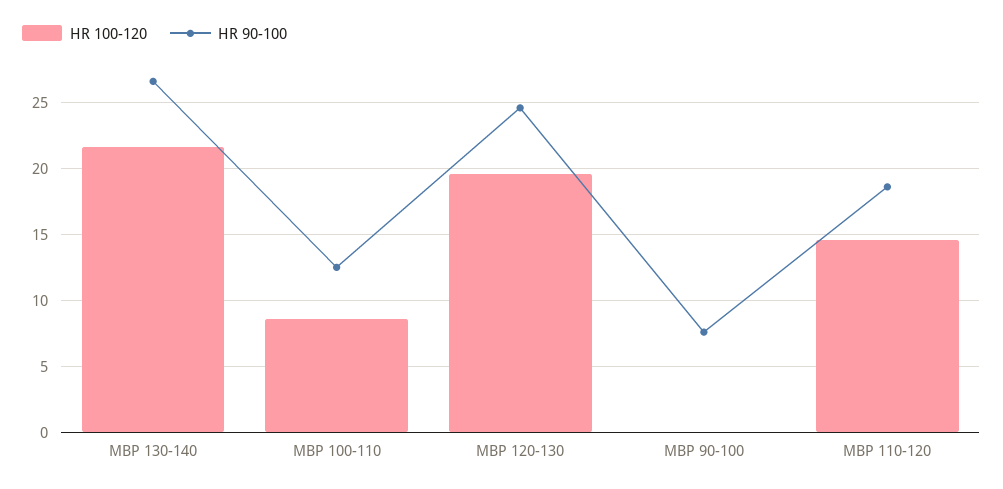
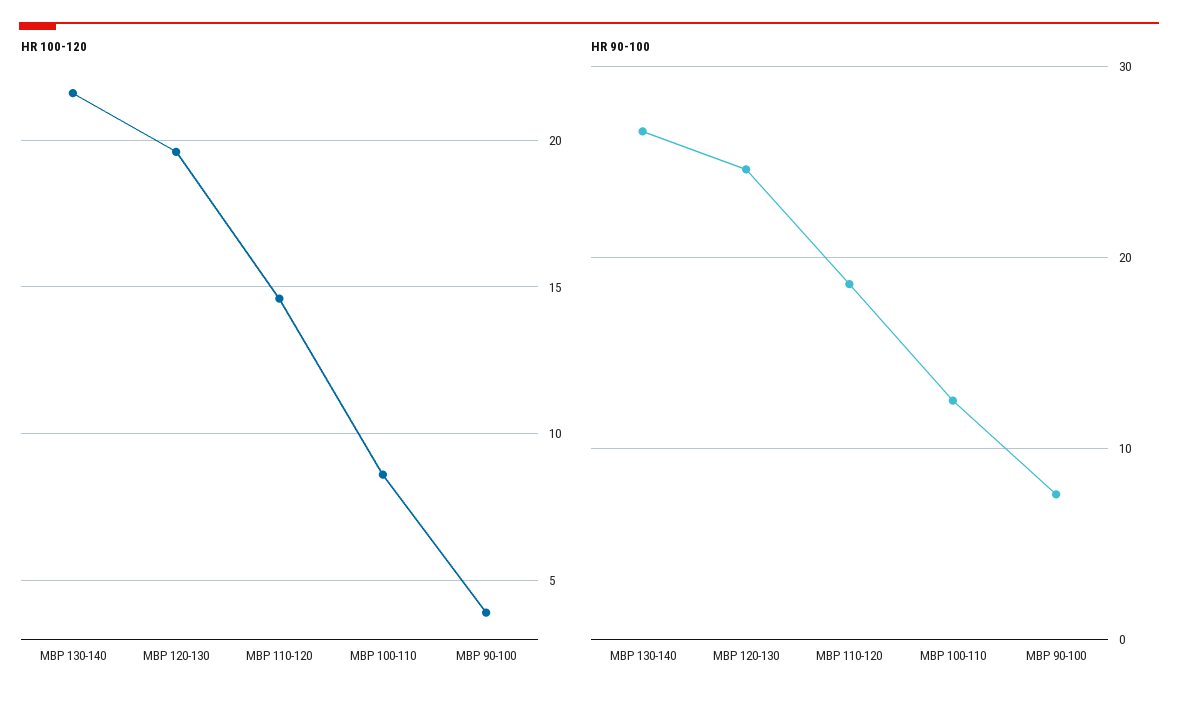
  {
    "HR 100-120": {
      "MBP 130-140": 21.5,
      "MBP 100-110": 8.5,
      "MBP 120-130": 19.5,
-     "MBP 90-100": 0,
+     "MBP 90-100": 4,
      "MBP 110-120": 14.5
    },
    "HR 90-100": {
      "MBP 130-140": 26.5,
      "MBP 100-110": 12.5,
      "MBP 120-130": 24.5,
      "MBP 90-100": 7.5,
      "MBP 110-120": 18.5
    }
  }

